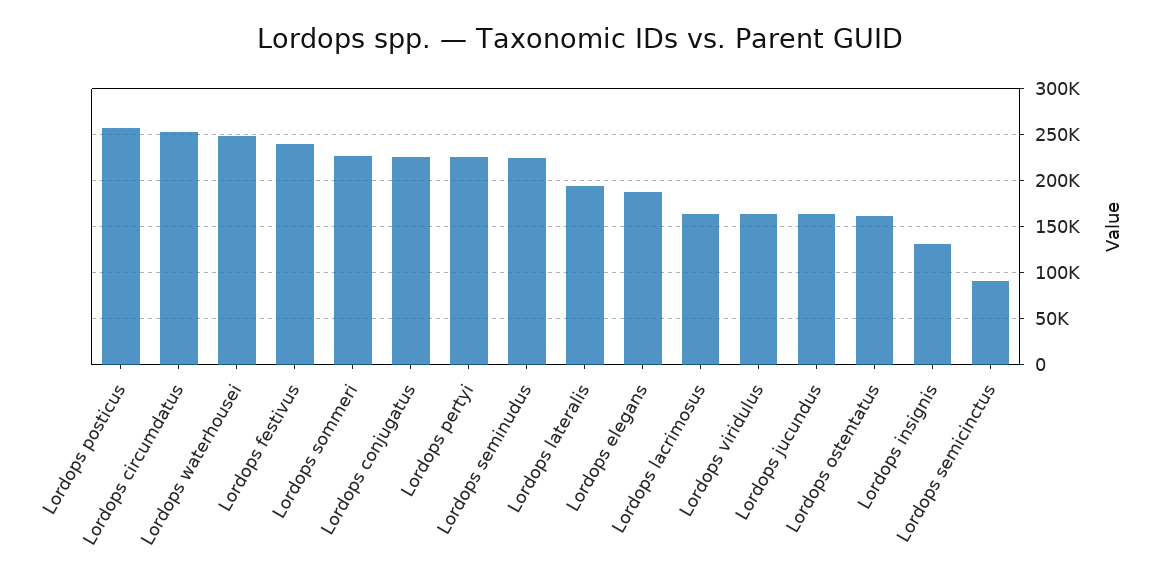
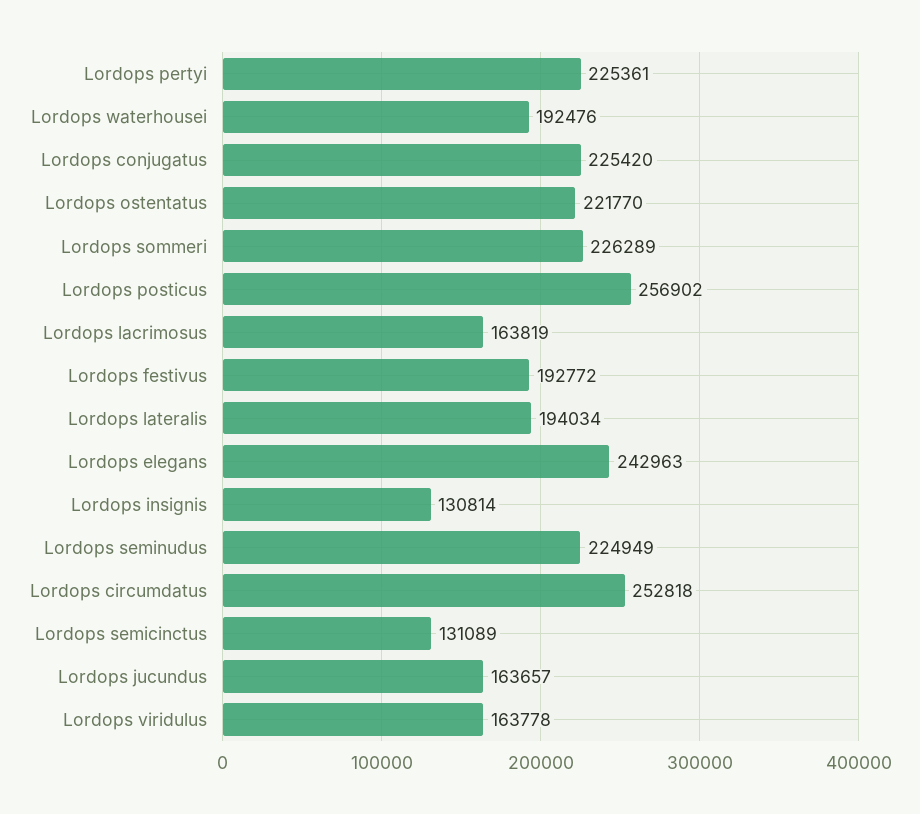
  {
    "Lordops posticus": 256902,
    "Lordops circumdatus": 252818,
-   "Lordops waterhousei": 250000,
+   "Lordops waterhousei": 192476,
-   "Lordops festivus": 240000,
+   "Lordops festivus": 192772,
    "Lordops sommeri": 226289,
    "Lordops conjugatus": 225420,
    "Lordops pertyi": 225361,
    "Lordops seminudus": 224949,
    "Lordops lateralis": 194034,
-   "Lordops elegans": 190000,
+   "Lordops elegans": 242963,
    "Lordops lacrimosus": 163819,
    "Lordops viridulus": 163778,
    "Lordops jucundus": 163657,
-   "Lordops ostentatus": 160000,
+   "Lordops ostentatus": 221770,
    "Lordops insignis": 130814,
-   "Lordops semicinctus": 90000
+   "Lordops semicinctus": 131089
  }

